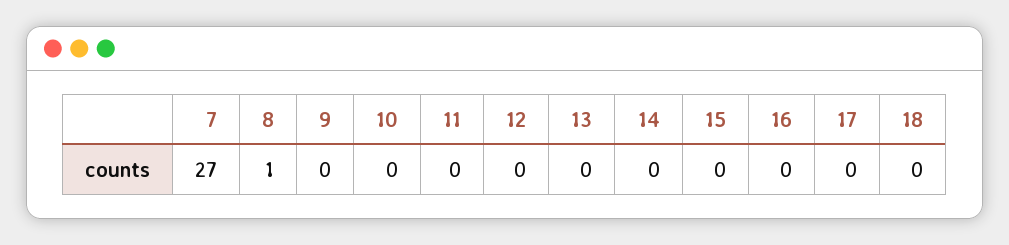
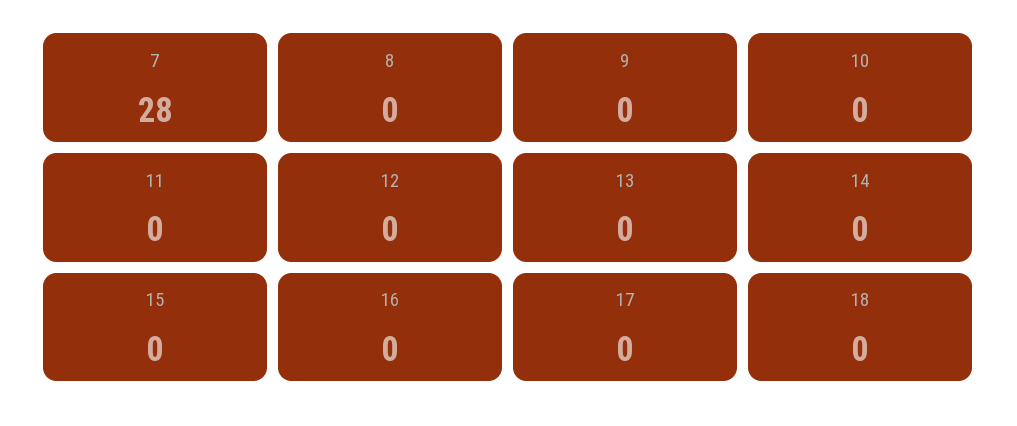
  {
-   "7": 27,
+   "7": 28,
-   "8": 1,
+   "8": 0,
    "9": 0,
    "10": 0,
    "11": 0,
    "12": 0,
    "13": 0,
    "14": 0,
    "15": 0,
    "16": 0,
    "17": 0,
    "18": 0
  }

